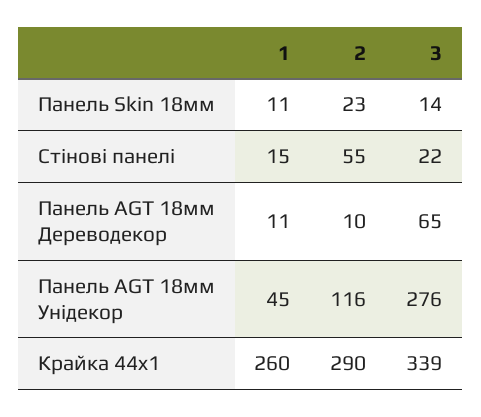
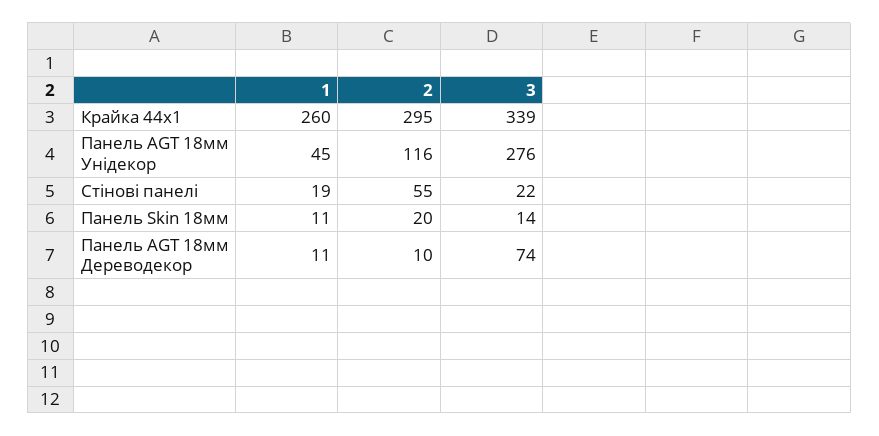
  {
    "1": {
      "Панель Skin 18мм": 11,
-     "Стінові панелі": 15,
+     "Стінові панелі": 19,
      "Панель AGT 18мм Дереводекор": 11,
      "Панель AGT 18мм Унідекор": 45,
      "Крайка 44x1": 260
    },
    "2": {
-     "Панель Skin 18мм": 23,
+     "Панель Skin 18мм": 20,
      "Стінові панелі": 55,
      "Панель AGT 18мм Дереводекор": 10,
      "Панель AGT 18мм Унідекор": 116,
-     "Крайка 44x1": 290
+     "Крайка 44x1": 295
    },
    "3": {
      "Панель Skin 18мм": 14,
      "Стінові панелі": 22,
-     "Панель AGT 18мм Дереводекор": 65,
+     "Панель AGT 18мм Дереводекор": 74,
      "Панель AGT 18мм Унідекор": 276,
      "Крайка 44x1": 339
    }
  }

